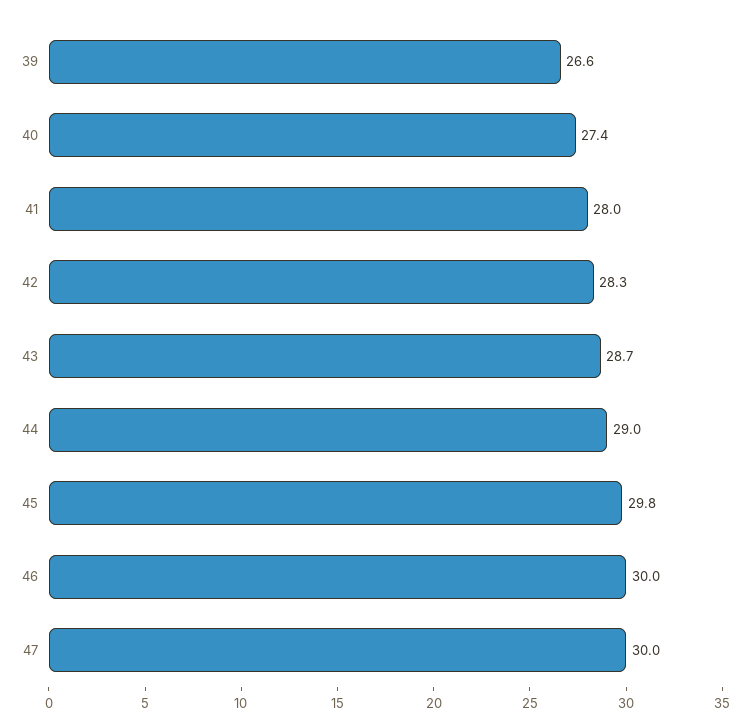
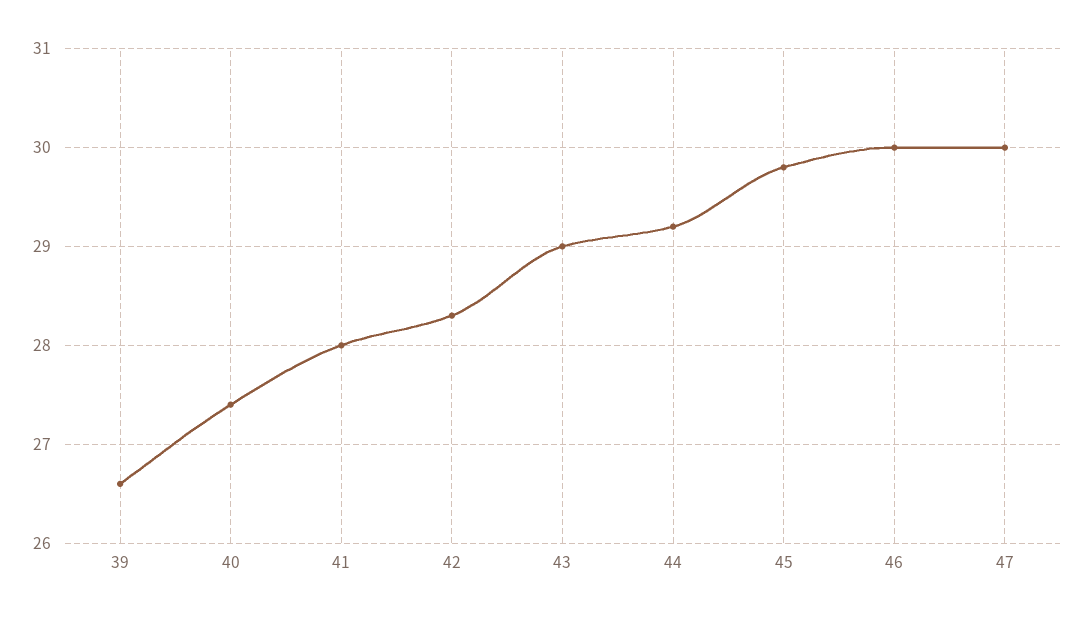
  {
    "39": 26.6,
    "40": 27.4,
    "41": 28,
    "42": 28.3,
-   "43": 28.7,
+   "43": 29,
-   "44": 29,
+   "44": 29.2,
    "45": 29.8,
    "46": 30,
    "47": 30
  }

